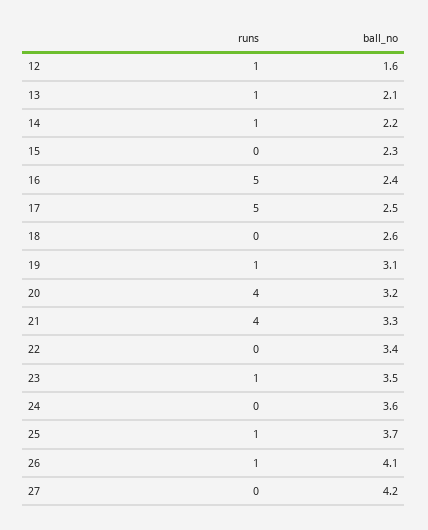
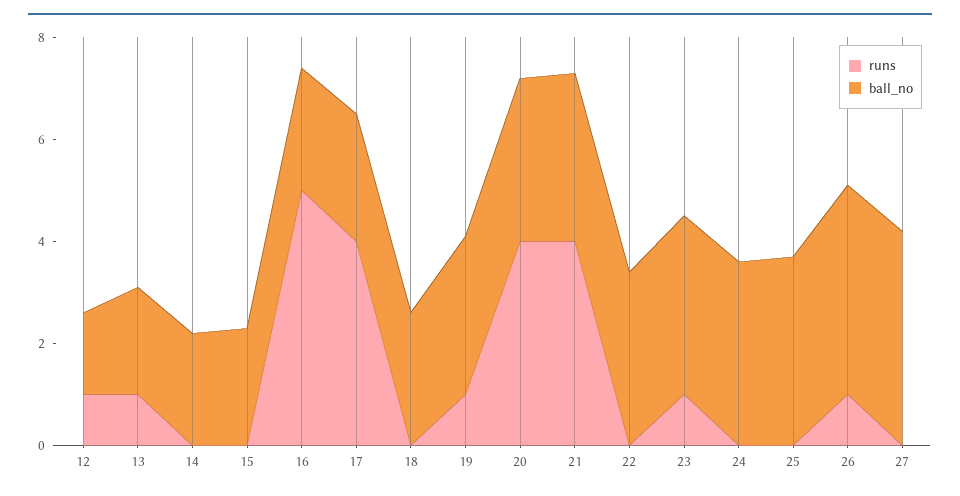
  {
    "runs": {
      "12": 1,
      "13": 1,
-     "14": 1,
+     "14": 0,
      "15": 0,
      "16": 5,
-     "17": 5,
+     "17": 4,
      "18": 0,
      "19": 1,
      "20": 4,
      "21": 4,
      "22": 0,
      "23": 1,
      "24": 0,
-     "25": 1,
+     "25": 0,
      "26": 1,
      "27": 0
    },
    "ball_no": {
      "12": 1.6,
      "13": 2.1,
      "14": 2.2,
      "15": 2.3,
      "16": 2.4,
      "17": 2.5,
      "18": 2.6,
      "19": 3.1,
      "20": 3.2,
      "21": 3.3,
      "22": 3.4,
      "23": 3.5,
      "24": 3.6,
      "25": 3.7,
      "26": 4.1,
      "27": 4.2
    }
  }

